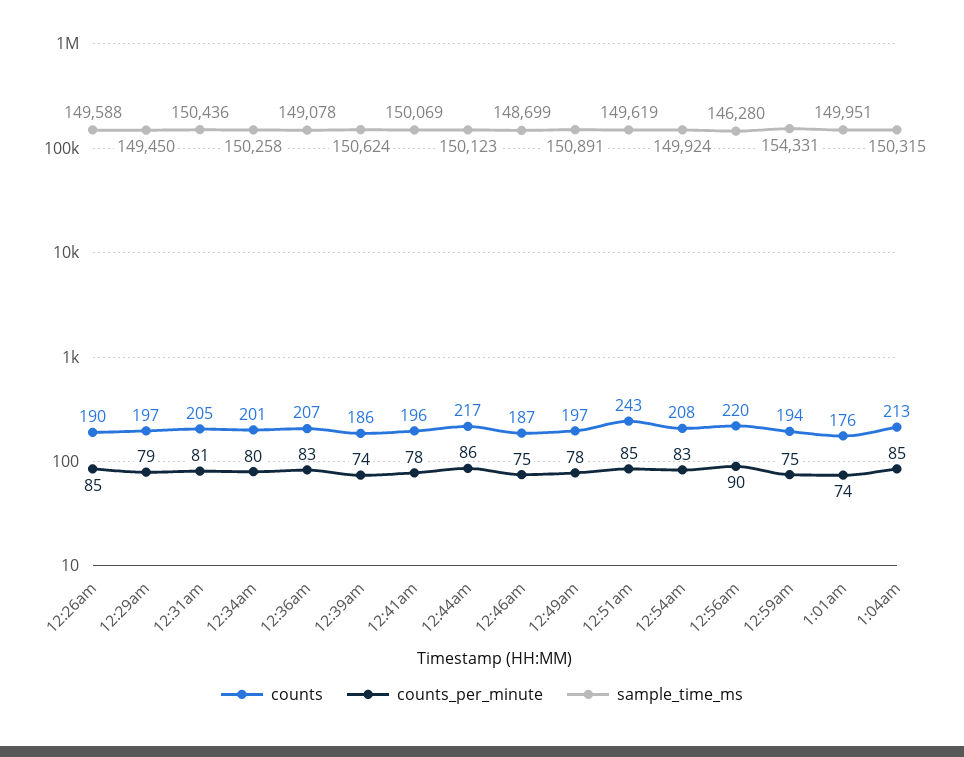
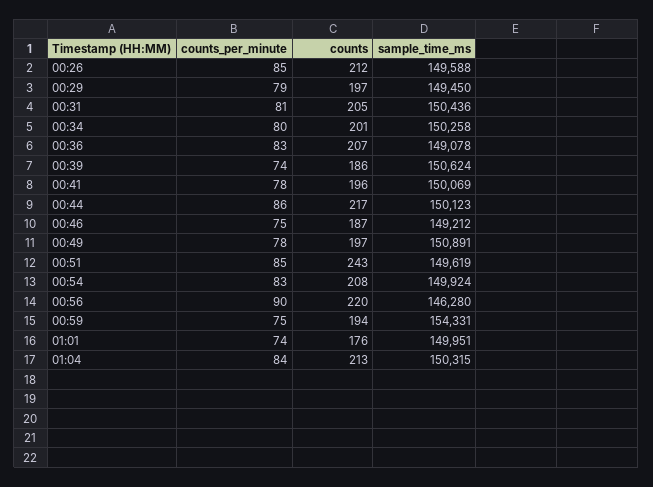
  {
    "counts": {
-     "12:26am": 190,
+     "12:26am": 212,
      "12:29am": 197,
      "12:31am": 205,
      "12:34am": 201,
      "12:36am": 207,
      "12:39am": 186,
      "12:41am": 196,
      "12:44am": 217,
      "12:46am": 187,
      "12:49am": 197,
      "12:51am": 243,
      "12:54am": 208,
      "12:56am": 220,
      "12:59am": 194,
      "1:01am": 176,
      "1:04am": 213
    },
    "counts_per_minute": {
      "12:26am": 85,
      "12:29am": 79,
      "12:31am": 81,
      "12:34am": 80,
      "12:36am": 83,
      "12:39am": 74,
      "12:41am": 78,
      "12:44am": 86,
      "12:46am": 75,
      "12:49am": 78,
      "12:51am": 85,
      "12:54am": 83,
      "12:56am": 90,
      "12:59am": 75,
      "1:01am": 74,
-     "1:04am": 85
+     "1:04am": 84
    },
    "sample_time_ms": {
      "12:26am": 149588,
      "12:29am": 149450,
      "12:31am": 150436,
      "12:34am": 150258,
      "12:36am": 149078,
      "12:39am": 150624,
      "12:41am": 150069,
      "12:44am": 150123,
-     "12:46am": 148699,
+     "12:46am": 149212,
      "12:49am": 150891,
      "12:51am": 149619,
      "12:54am": 149924,
      "12:56am": 146280,
      "12:59am": 154331,
      "1:01am": 149951,
      "1:04am": 150315
    }
  }

